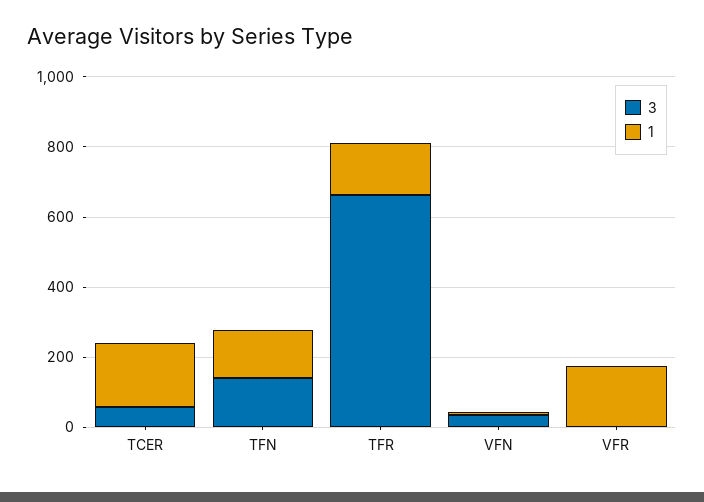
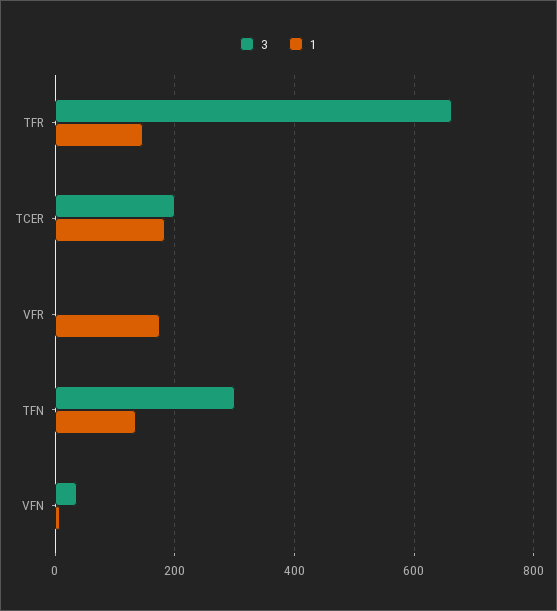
  {
    "3": {
-     "TCER": 50,
+     "TCER": 200,
-     "TFN": 150,
+     "TFN": 300,
      "TFR": 660,
      "VFN": 40,
      "VFR": 0
    },
    "1": {
      "TCER": 180,
      "TFN": 140,
      "TFR": 140,
      "VFN": 0,
      "VFR": 180
    }
  }

